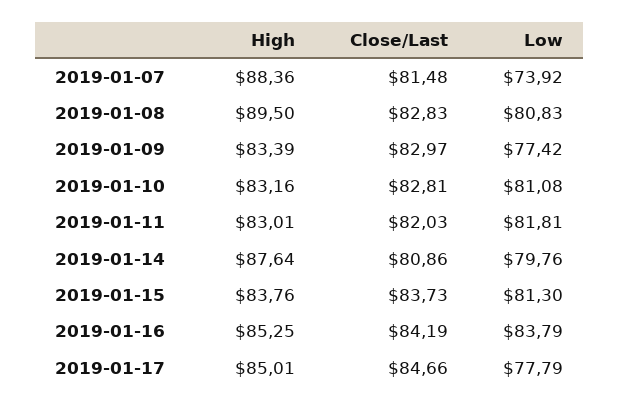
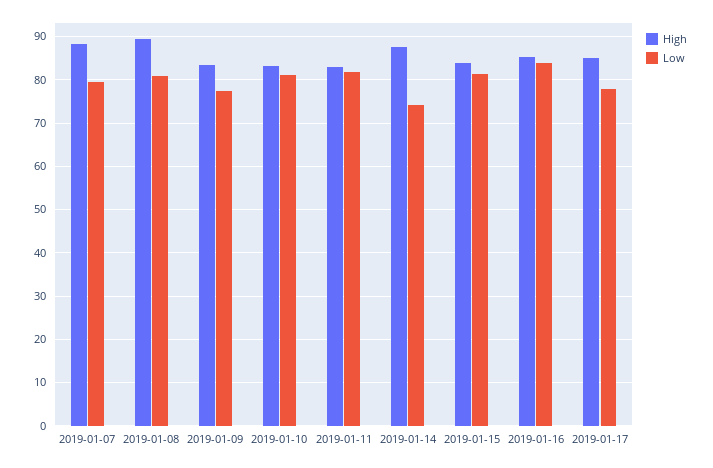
  {
    "High": {
      "2019-01-07": 88.36,
      "2019-01-08": 89.5,
      "2019-01-09": 83.39,
      "2019-01-10": 83.16,
      "2019-01-11": 83.01,
      "2019-01-14": 87.64,
      "2019-01-15": 83.76,
      "2019-01-16": 85.25,
      "2019-01-17": 85.01
    },
-   "Close/Last": {
-     "2019-01-07": 81.48,
-     "2019-01-08": 82.83,
-     "2019-01-09": 82.97,
-     "2019-01-10": 82.81,
-     "2019-01-11": 82.03,
-     "2019-01-14": 80.86,
-     "2019-01-15": 83.73,
-     "2019-01-16": 84.19,
-     "2019-01-17": 84.66
-   },
    "Low": {
-     "2019-01-07": 73.92,
+     "2019-01-07": 80,
      "2019-01-08": 80.83,
      "2019-01-09": 77.42,
      "2019-01-10": 81.08,
      "2019-01-11": 81.81,
-     "2019-01-14": 79.76,
+     "2019-01-14": 74,
      "2019-01-15": 81.3,
      "2019-01-16": 83.79,
      "2019-01-17": 77.79
    }
  }

